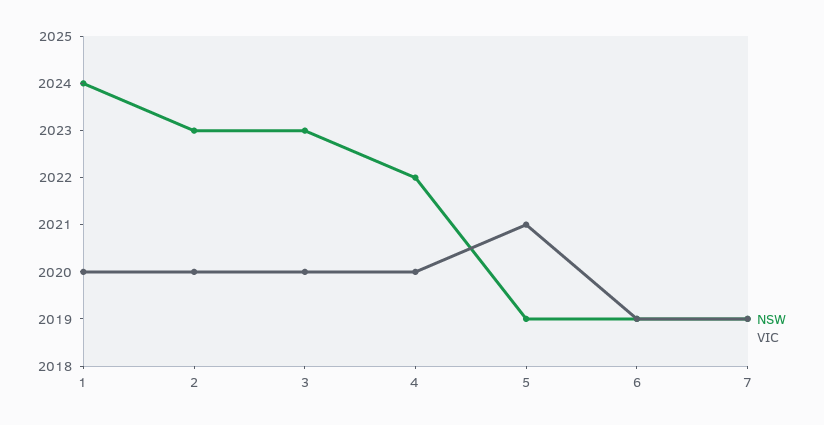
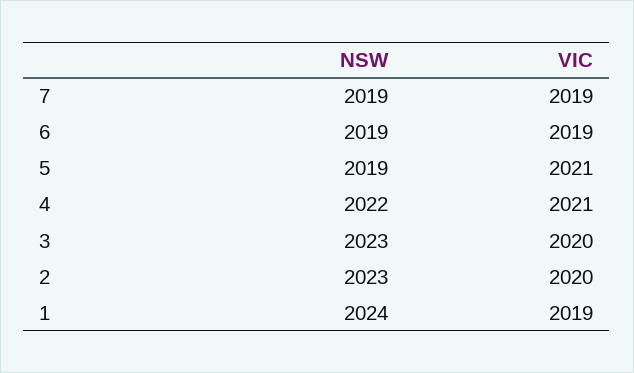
  {
    "NSW": {
      "1": 2024,
      "2": 2023,
      "3": 2023,
      "4": 2022,
      "5": 2019,
      "6": 2019,
      "7": 2019
    },
    "VIC": {
-     "1": 2020,
+     "1": 2019,
      "2": 2020,
      "3": 2020,
-     "4": 2020,
+     "4": 2021,
      "5": 2021,
      "6": 2019,
      "7": 2019
    }
  }

